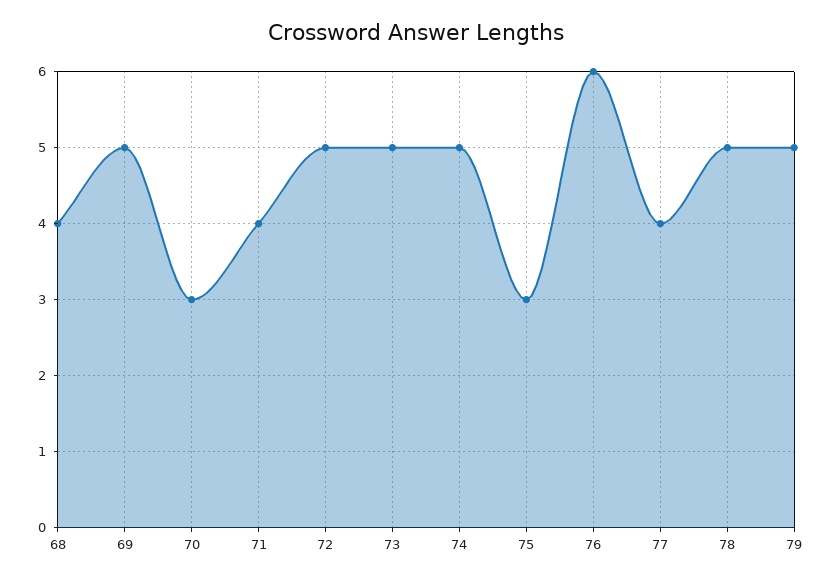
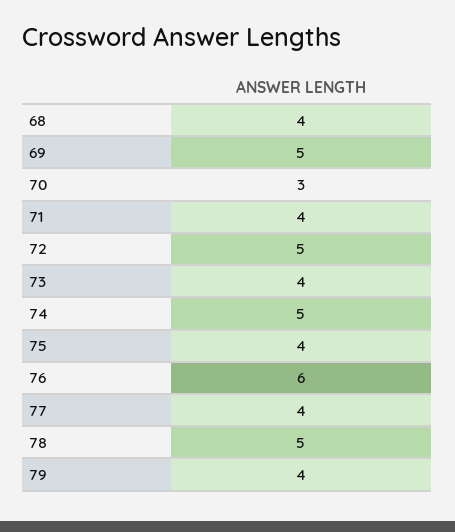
  {
    "68": 4,
    "69": 5,
    "70": 3,
    "71": 4,
    "72": 5,
-   "73": 5,
+   "73": 4,
    "74": 5,
-   "75": 3,
+   "75": 4,
    "76": 6,
    "77": 4,
    "78": 5,
-   "79": 5
+   "79": 4
  }

